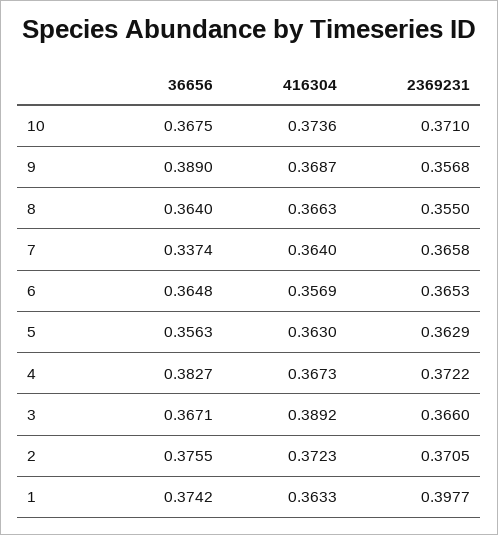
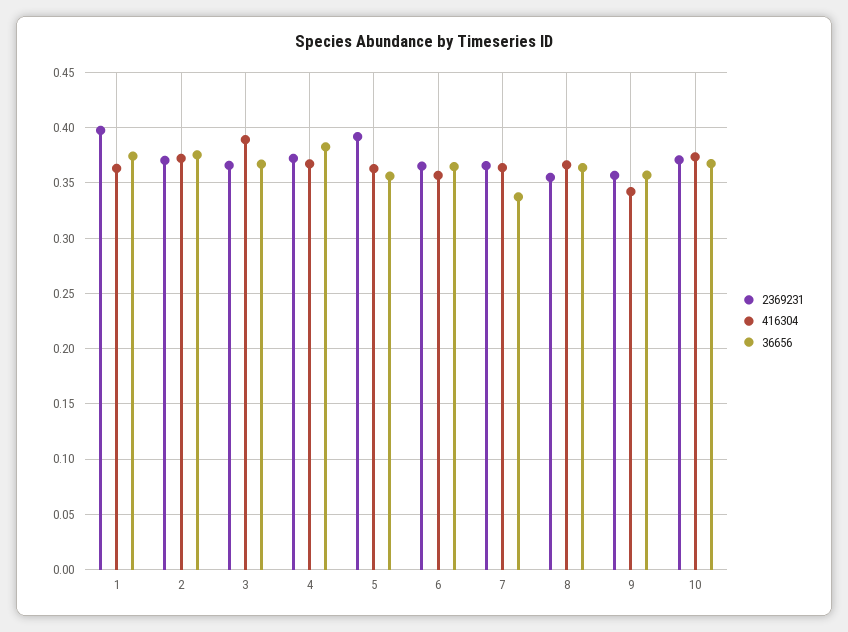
  {
    "36656": {
      "10": 0.3675,
-     "9": 0.389,
+     "9": 0.36,
      "8": 0.364,
      "7": 0.3374,
      "6": 0.3648,
      "5": 0.3563,
      "4": 0.3827,
      "3": 0.3671,
      "2": 0.3755,
      "1": 0.3742
    },
    "416304": {
      "10": 0.3736,
-     "9": 0.3687,
+     "9": 0.34,
      "8": 0.3663,
      "7": 0.364,
      "6": 0.3569,
      "5": 0.363,
      "4": 0.3673,
      "3": 0.3892,
      "2": 0.3723,
      "1": 0.3633
    },
    "2369231": {
      "10": 0.371,
      "9": 0.3568,
      "8": 0.355,
      "7": 0.3658,
      "6": 0.3653,
-     "5": 0.3629,
+     "5": 0.39,
      "4": 0.3722,
      "3": 0.366,
      "2": 0.3705,
      "1": 0.3977
    }
  }

